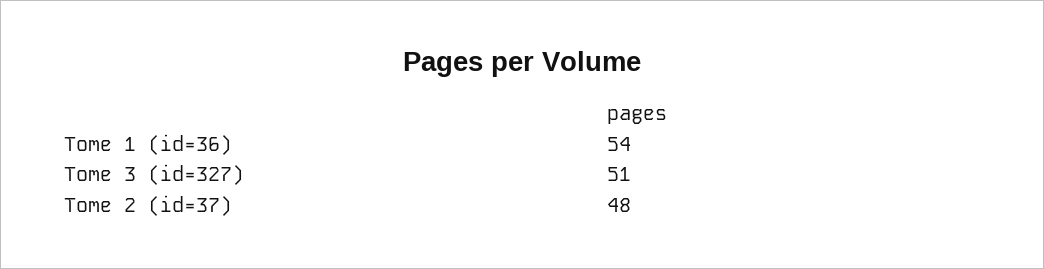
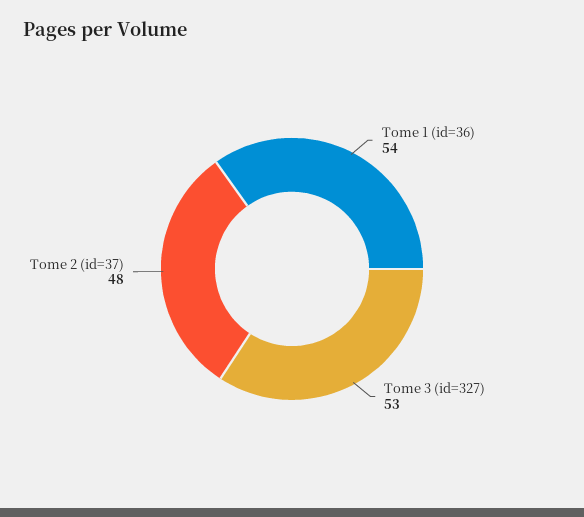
  {
    "Tome 1 (id=36)": 54,
-   "Tome 3 (id=327)": 51,
+   "Tome 3 (id=327)": 53,
    "Tome 2 (id=37)": 48
  }

